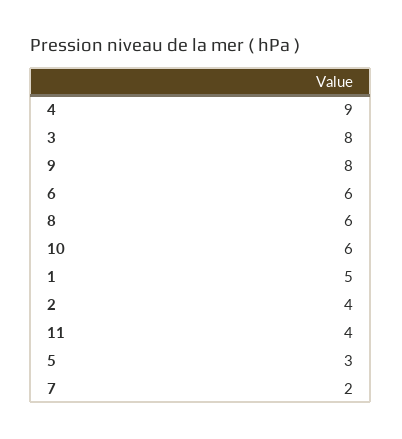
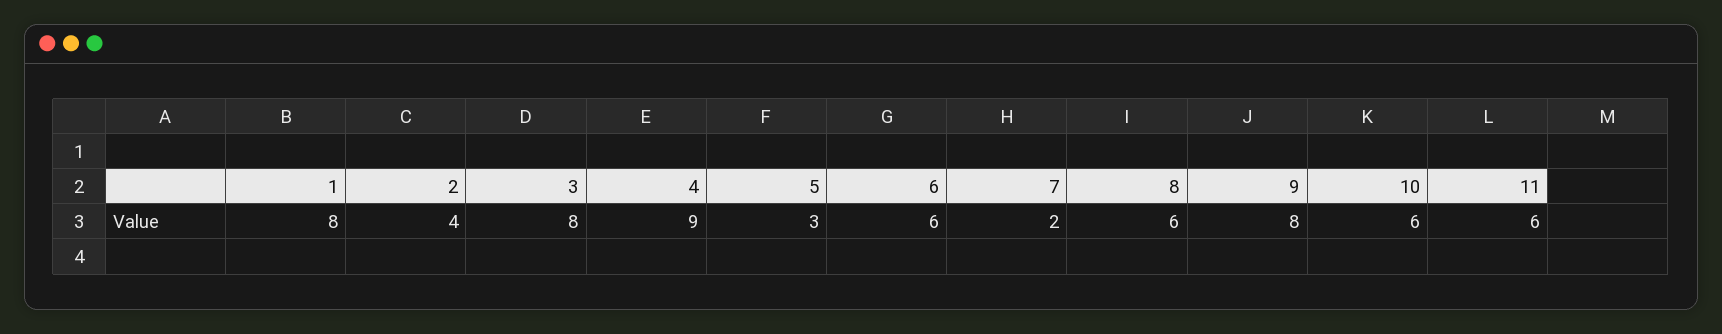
  {
    "4": 9,
    "3": 8,
    "9": 8,
    "6": 6,
    "8": 6,
    "10": 6,
-   "1": 5,
+   "1": 8,
    "2": 4,
-   "11": 4,
+   "11": 6,
    "5": 3,
    "7": 2
  }

